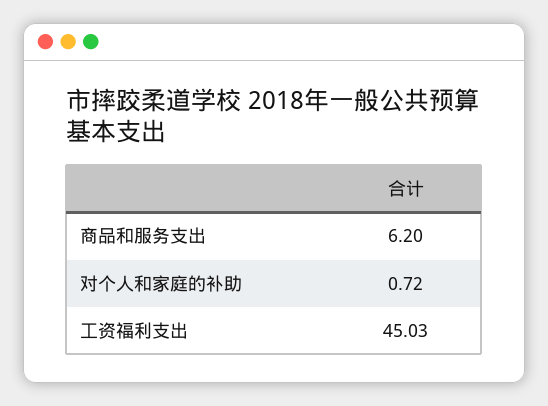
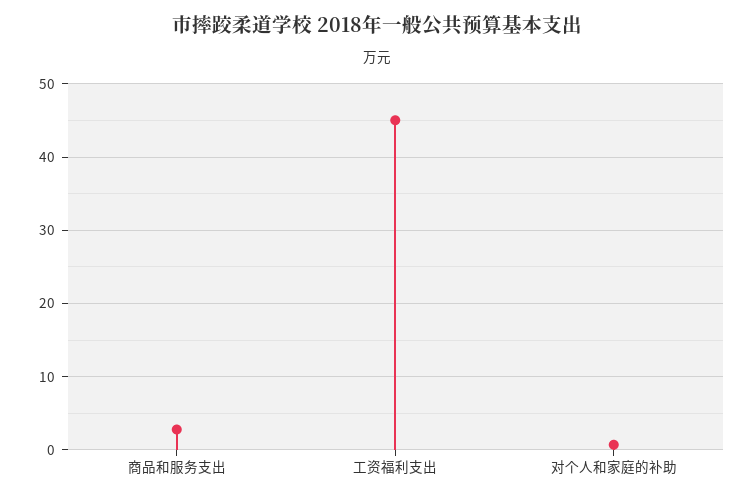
  {
-   "商品和服务支出": 6.2,
+   "商品和服务支出": 3,
    "对个人和家庭的补助": 0.72,
    "工资福利支出": 45.03
  }

